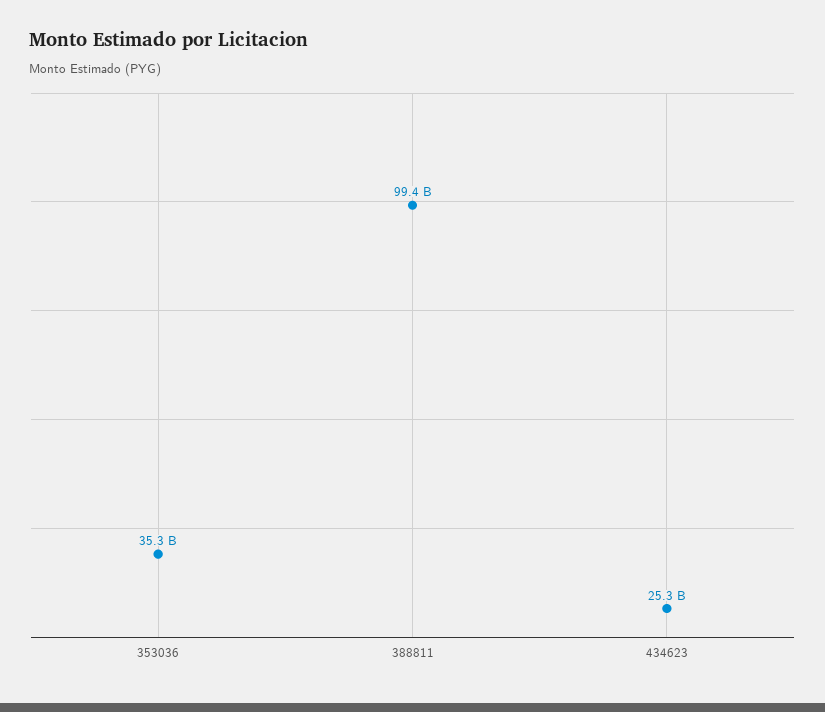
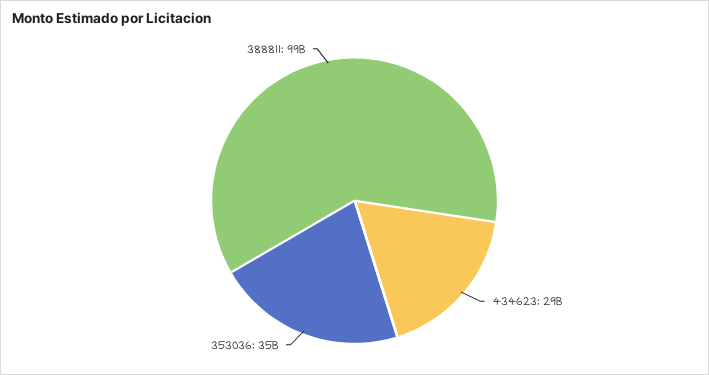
  {
    "353036": 35300000000,
    "388811": 99400000000,
-   "434623": 25300000000
+   "434623": 29000000000
  }

